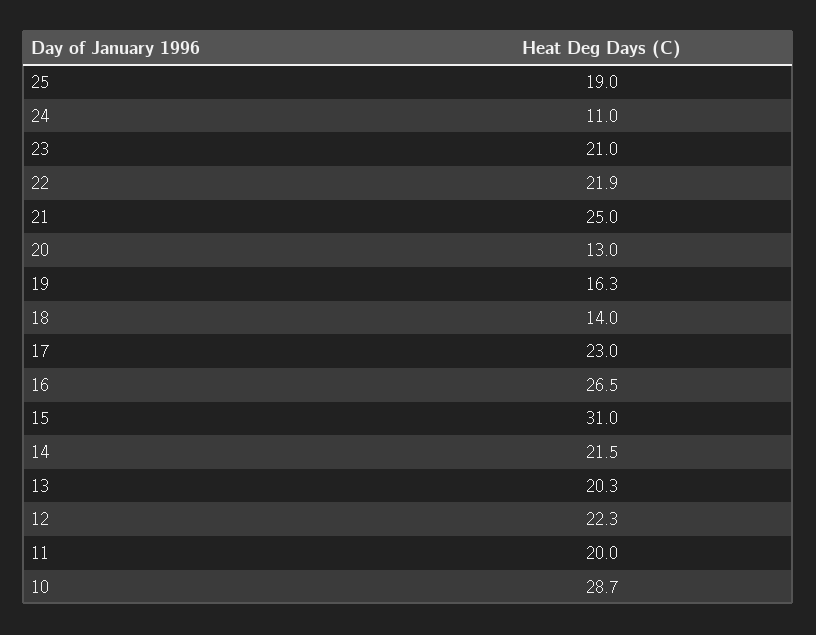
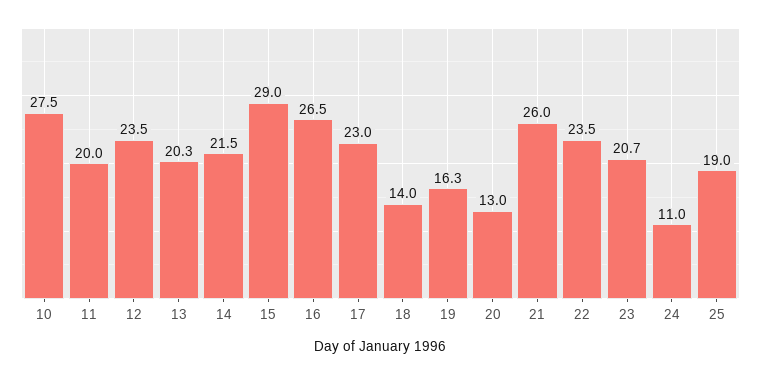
  {
    "25": 19,
    "24": 11,
-   "23": 21,
+   "23": 20.7,
-   "22": 21.9,
+   "22": 23.5,
-   "21": 25,
+   "21": 26,
    "20": 13,
    "19": 16.3,
    "18": 14,
    "17": 23,
    "16": 26.5,
-   "15": 31,
+   "15": 29,
    "14": 21.5,
    "13": 20.3,
-   "12": 22.3,
+   "12": 23.5,
    "11": 20,
-   "10": 28.7
+   "10": 27.5
  }

